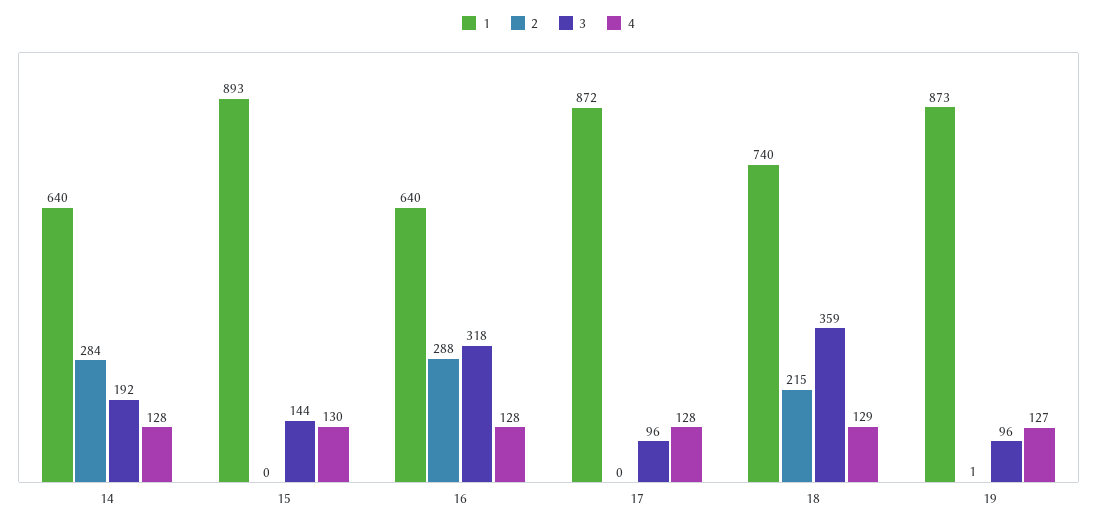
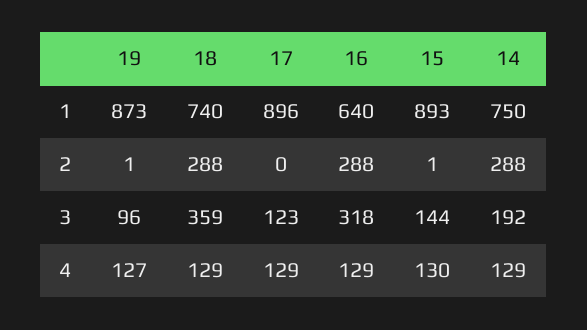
  {
    "1": {
-     "14": 640,
+     "14": 750,
      "15": 893,
      "16": 640,
-     "17": 872,
+     "17": 896,
      "18": 740,
      "19": 873
    },
    "2": {
-     "14": 284,
+     "14": 288,
-     "15": 0,
+     "15": 1,
      "16": 288,
      "17": 0,
-     "18": 215,
+     "18": 288,
      "19": 1
    },
    "3": {
      "14": 192,
      "15": 144,
      "16": 318,
-     "17": 96,
+     "17": 123,
      "18": 359,
      "19": 96
    },
    "4": {
-     "14": 128,
+     "14": 129,
      "15": 130,
-     "16": 128,
+     "16": 129,
-     "17": 128,
+     "17": 129,
      "18": 129,
      "19": 127
    }
  }

